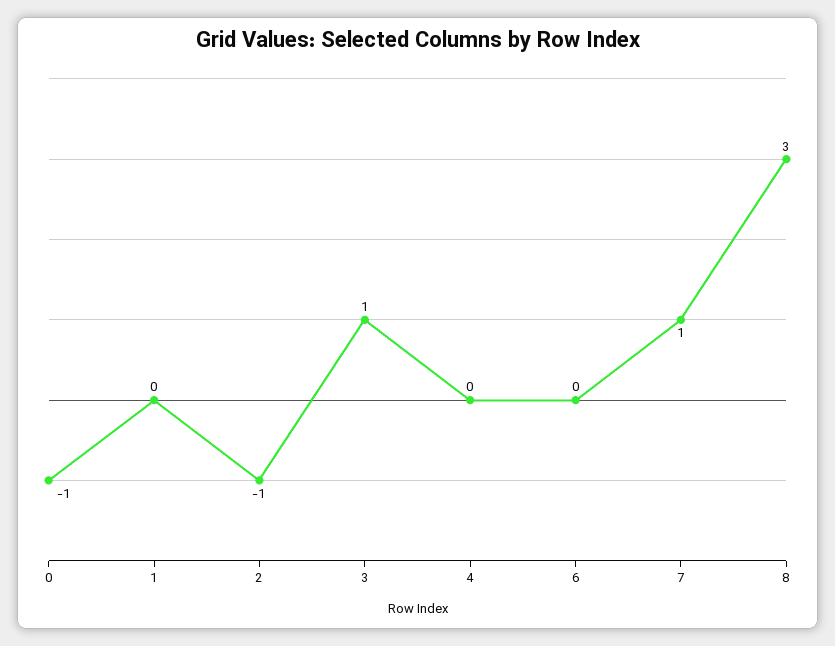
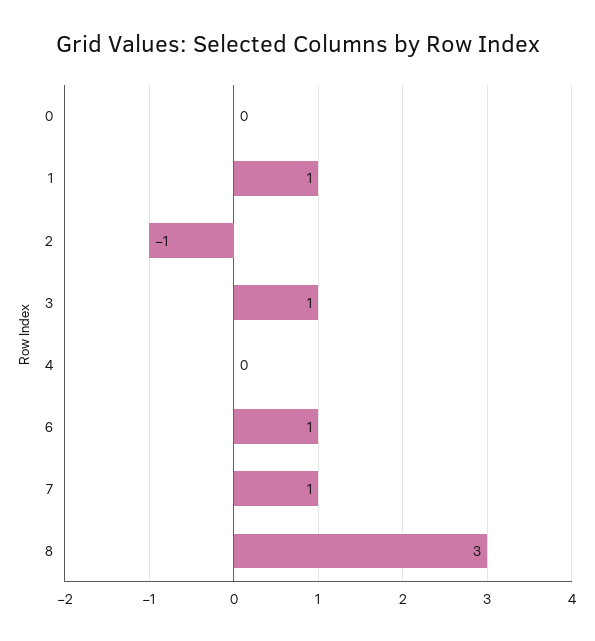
  {
-   "0": -1,
+   "0": 0,
-   "1": 0,
+   "1": 1,
    "2": -1,
    "3": 1,
    "4": 0,
-   "6": 0,
+   "6": 1,
    "7": 1,
    "8": 3
  }

